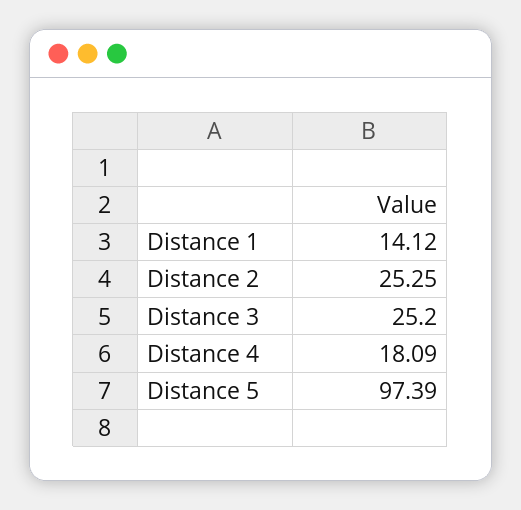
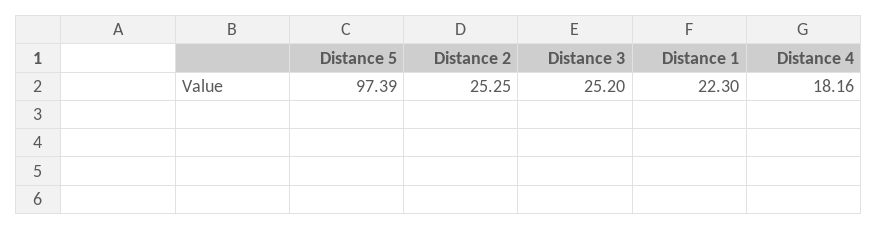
  {
-   "Distance 1": 14.12,
+   "Distance 1": 22.3,
    "Distance 2": 25.25,
    "Distance 3": 25.2,
-   "Distance 4": 18.09,
+   "Distance 4": 18.16,
    "Distance 5": 97.39
  }

